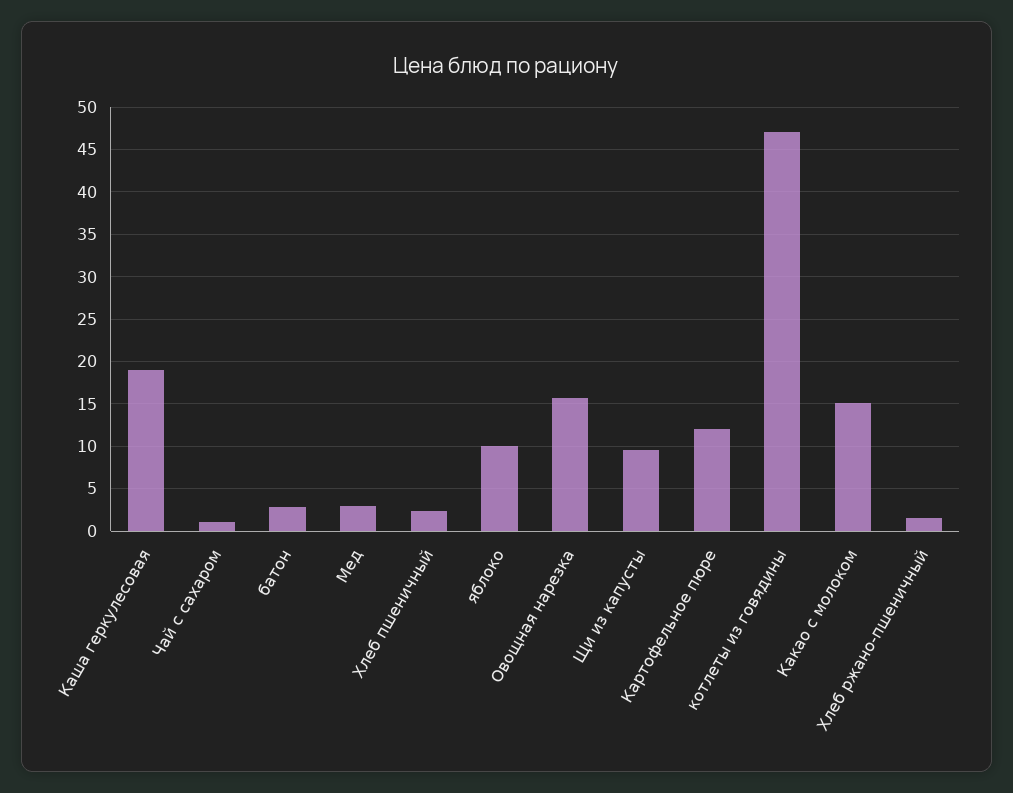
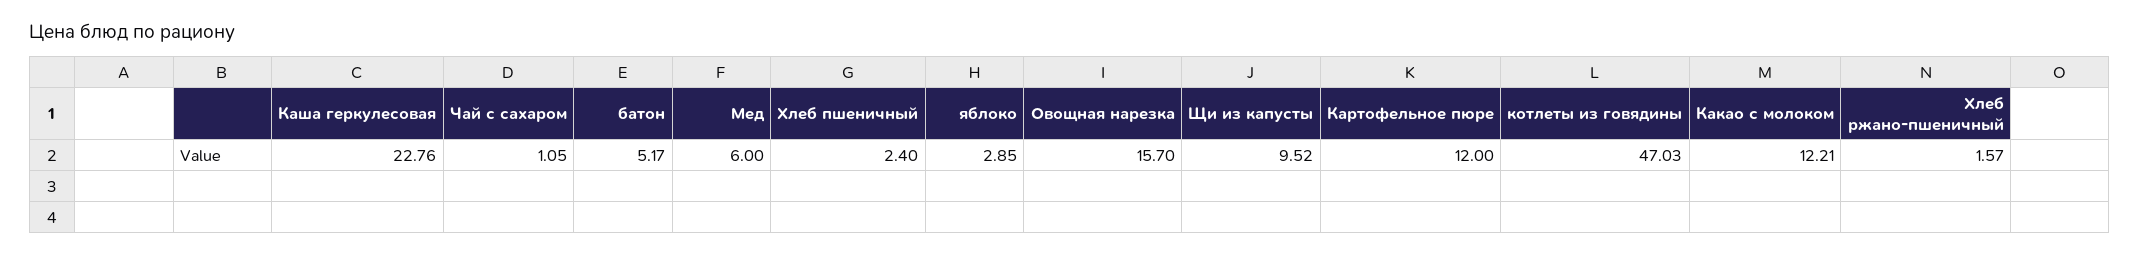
  {
-   "Каша геркулесовая": 19,
+   "Каша геркулесовая": 22.76,
    "Чай с сахаром": 1.05,
-   "батон": 3,
+   "батон": 5.17,
-   "Мед": 3,
+   "Мед": 6,
    "Хлеб пшеничный": 2.4,
-   "яблоко": 10,
+   "яблоко": 2.85,
    "Овощная нарезка": 15.7,
    "Щи из капусты": 9.52,
    "Картофельное пюре": 12,
    "котлеты из говядины": 47.03,
-   "Какао с молоком": 15,
+   "Какао с молоком": 12.21,
    "Хлеб ржано-пшеничный": 1.57
  }

